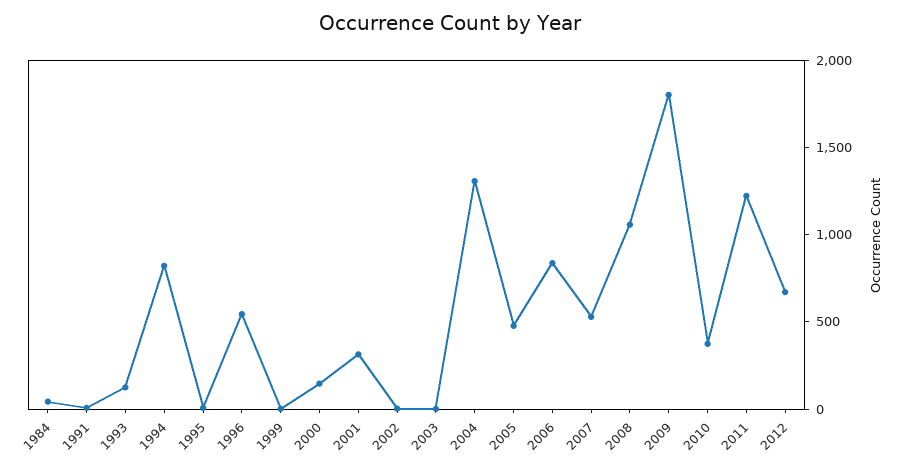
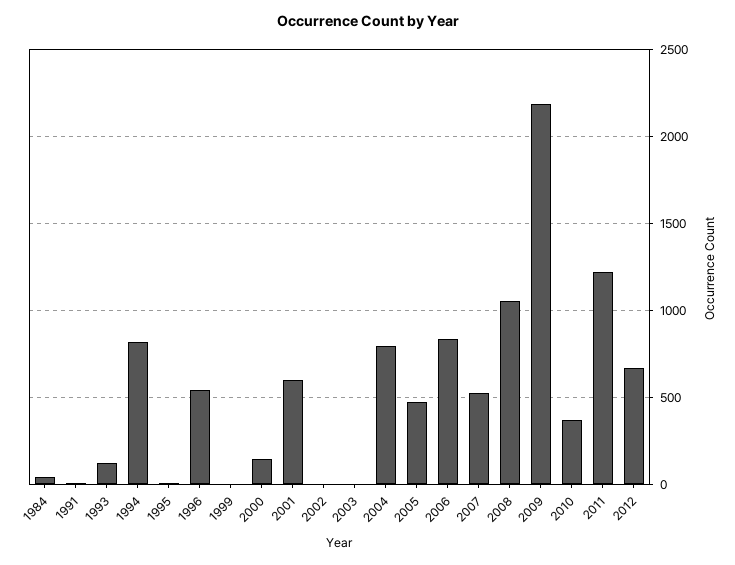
  {
    "1984": 50,
    "1991": 0,
    "1993": 100,
    "1994": 800,
    "1995": 0,
    "1996": 550,
    "1999": 0,
    "2000": 150,
-   "2001": 300,
+   "2001": 600,
    "2002": 0,
    "2003": 0,
-   "2004": 1300,
+   "2004": 800,
    "2005": 500,
    "2006": 850,
    "2007": 550,
    "2008": 1050,
-   "2009": 1800,
+   "2009": 2200,
    "2010": 350,
    "2011": 1200,
    "2012": 650
  }

